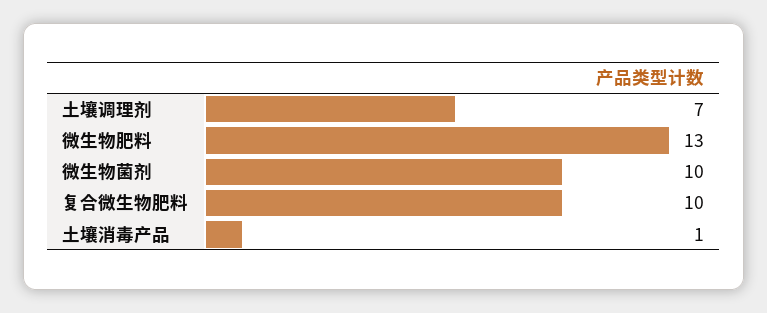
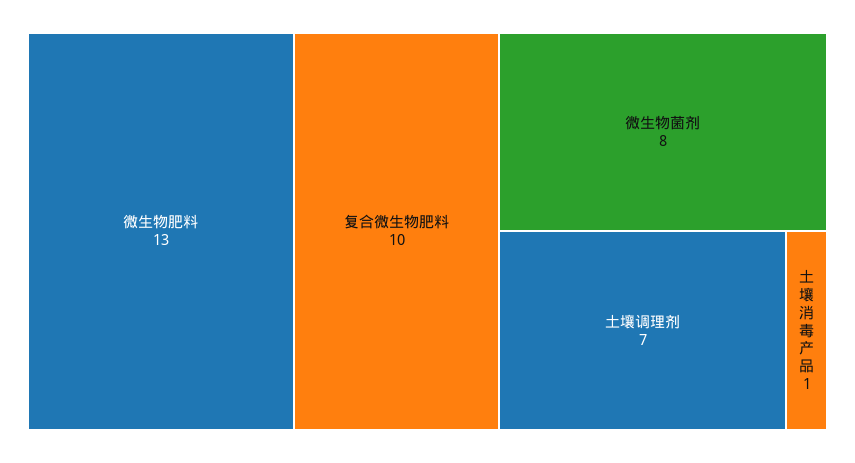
  {
    "土壤调理剂": 7,
    "微生物肥料": 13,
-   "微生物菌剂": 10,
+   "微生物菌剂": 8,
    "复合微生物肥料": 10,
    "土壤消毒产品": 1
  }

